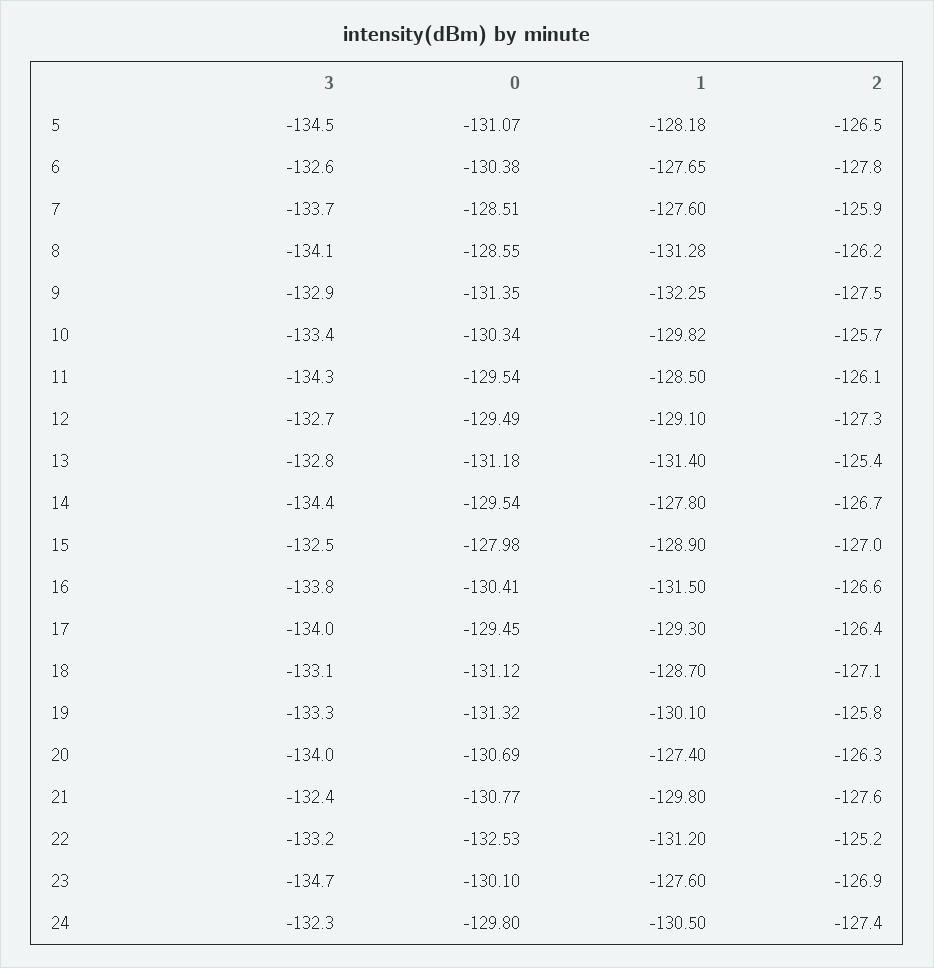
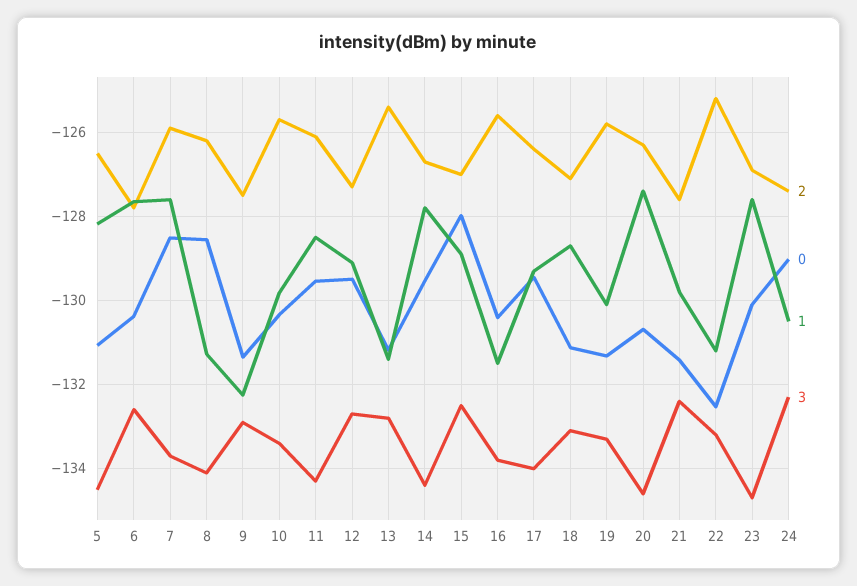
  {
    "3": {
      "5": -134.5,
      "6": -132.6,
      "7": -133.7,
      "8": -134.1,
      "9": -132.9,
      "10": -133.4,
      "11": -134.3,
      "12": -132.7,
      "13": -132.8,
      "14": -134.4,
      "15": -132.5,
      "16": -133.8,
      "17": -134,
      "18": -133.1,
      "19": -133.3,
-     "20": -134,
+     "20": -134.6,
      "21": -132.4,
      "22": -133.2,
      "23": -134.7,
      "24": -132.3
    },
    "0": {
      "5": -131.07,
      "6": -130.38,
      "7": -128.51,
      "8": -128.55,
      "9": -131.35,
      "10": -130.34,
      "11": -129.54,
      "12": -129.49,
      "13": -131.18,
      "14": -129.54,
      "15": -127.98,
      "16": -130.41,
      "17": -129.45,
      "18": -131.12,
      "19": -131.32,
      "20": -130.69,
-     "21": -130.77,
+     "21": -131.4,
      "22": -132.53,
      "23": -130.1,
-     "24": -129.8
+     "24": -129
    },
    "1": {
      "5": -128.18,
      "6": -127.65,
      "7": -127.6,
      "8": -131.28,
      "9": -132.25,
      "10": -129.82,
      "11": -128.5,
      "12": -129.1,
      "13": -131.4,
      "14": -127.8,
      "15": -128.9,
      "16": -131.5,
      "17": -129.3,
      "18": -128.7,
      "19": -130.1,
      "20": -127.4,
      "21": -129.8,
      "22": -131.2,
      "23": -127.6,
      "24": -130.5
    },
    "2": {
      "5": -126.5,
      "6": -127.8,
      "7": -125.9,
      "8": -126.2,
      "9": -127.5,
      "10": -125.7,
      "11": -126.1,
      "12": -127.3,
      "13": -125.4,
      "14": -126.7,
      "15": -127,
-     "16": -126.6,
+     "16": -125.6,
      "17": -126.4,
      "18": -127.1,
      "19": -125.8,
      "20": -126.3,
      "21": -127.6,
      "22": -125.2,
      "23": -126.9,
      "24": -127.4
    }
  }

